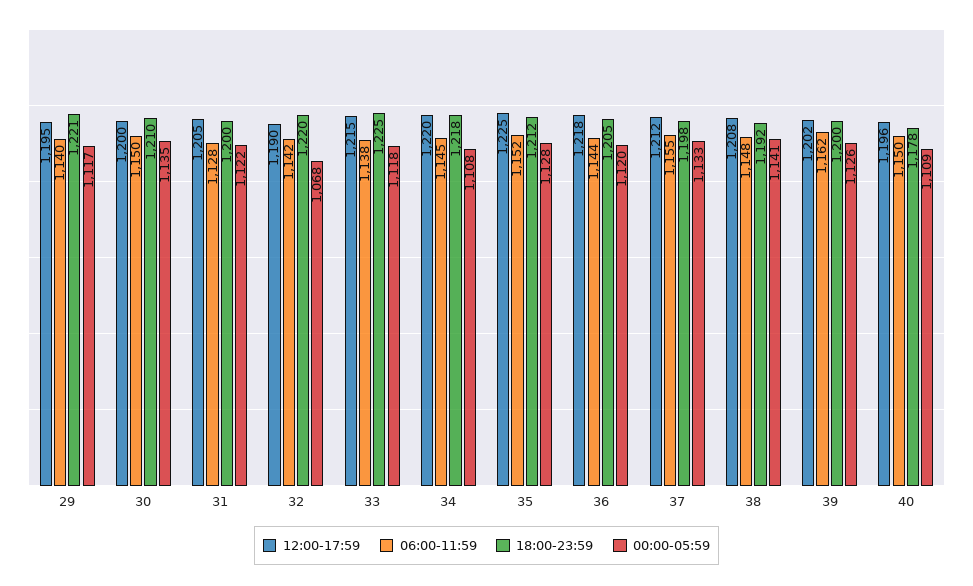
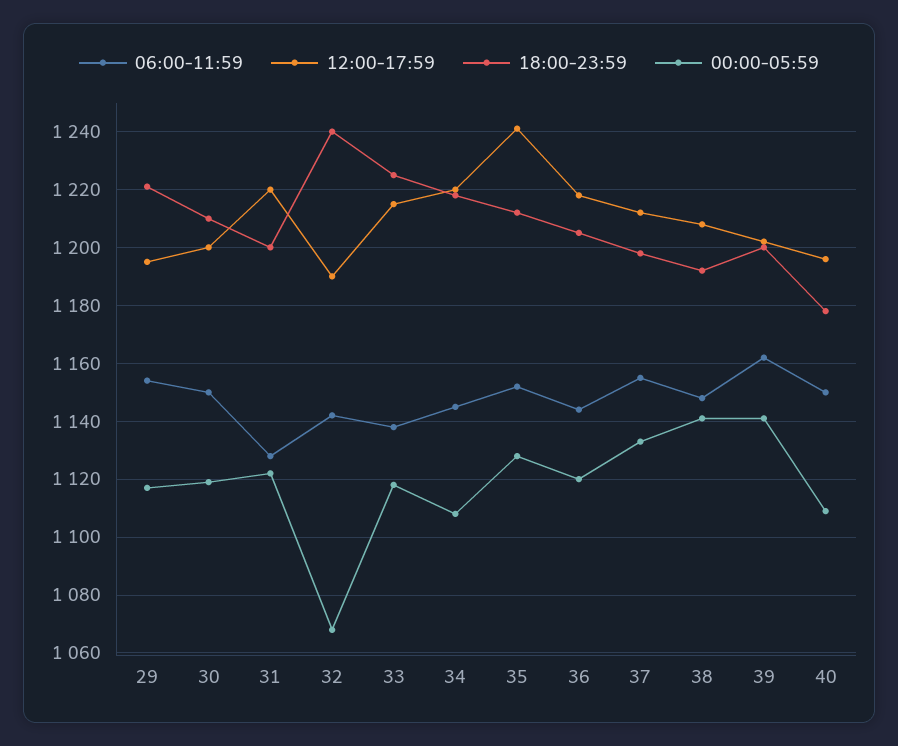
  {
    "12:00-17:59": {
      "29": 1195,
      "30": 1200,
-     "31": 1205,
+     "31": 1220,
      "32": 1190,
      "33": 1215,
      "34": 1220,
-     "35": 1225,
+     "35": 1240,
      "36": 1218,
      "37": 1212,
      "38": 1208,
      "39": 1202,
      "40": 1196
    },
    "06:00-11:59": {
-     "29": 1140,
+     "29": 1155,
      "30": 1150,
      "31": 1128,
      "32": 1142,
      "33": 1138,
      "34": 1145,
      "35": 1152,
      "36": 1144,
      "37": 1155,
      "38": 1148,
      "39": 1162,
      "40": 1150
    },
    "18:00-23:59": {
      "29": 1221,
      "30": 1210,
      "31": 1200,
-     "32": 1220,
+     "32": 1240,
      "33": 1225,
      "34": 1218,
      "35": 1212,
      "36": 1205,
      "37": 1198,
      "38": 1192,
      "39": 1200,
      "40": 1178
    },
    "00:00-05:59": {
      "29": 1117,
-     "30": 1135,
+     "30": 1120,
      "31": 1122,
      "32": 1068,
      "33": 1118,
      "34": 1108,
      "35": 1128,
      "36": 1120,
      "37": 1133,
      "38": 1141,
-     "39": 1126,
+     "39": 1140,
      "40": 1109
    }
  }

